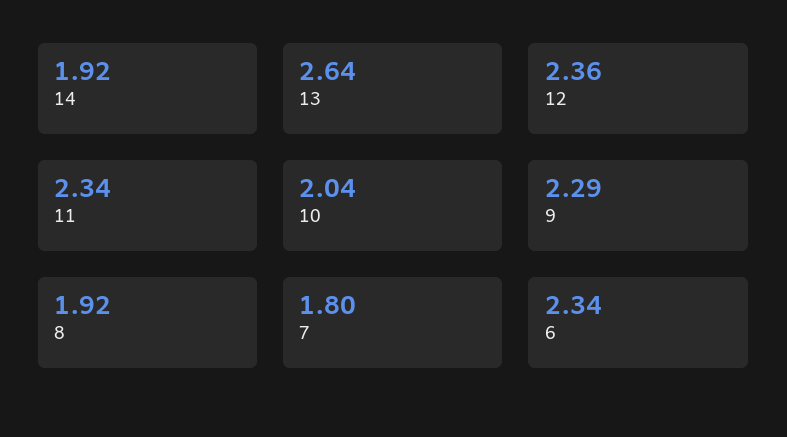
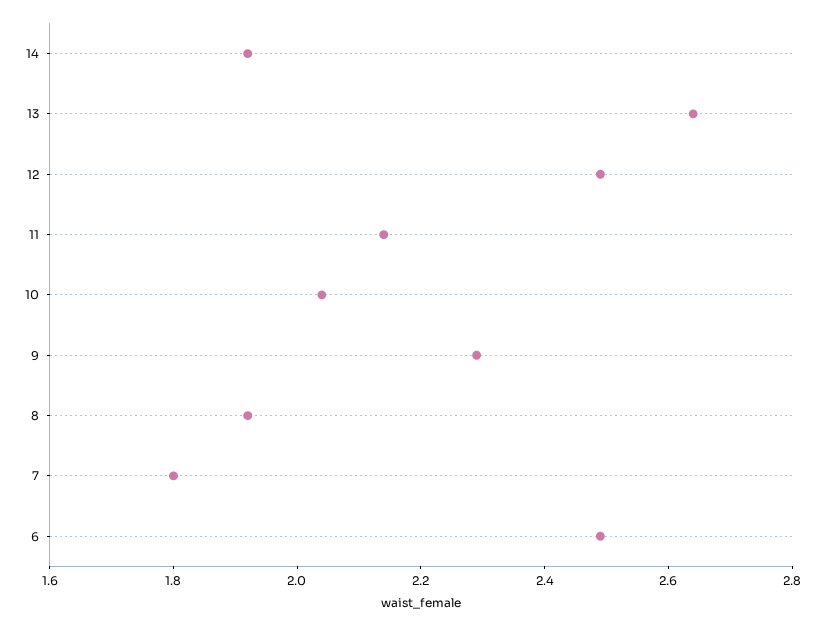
  {
    "14": 1.92,
    "13": 2.64,
-   "12": 2.36,
+   "12": 2.5,
-   "11": 2.34,
+   "11": 2.15,
    "10": 2.04,
    "9": 2.29,
    "8": 1.92,
    "7": 1.8,
-   "6": 2.34
+   "6": 2.5
  }

